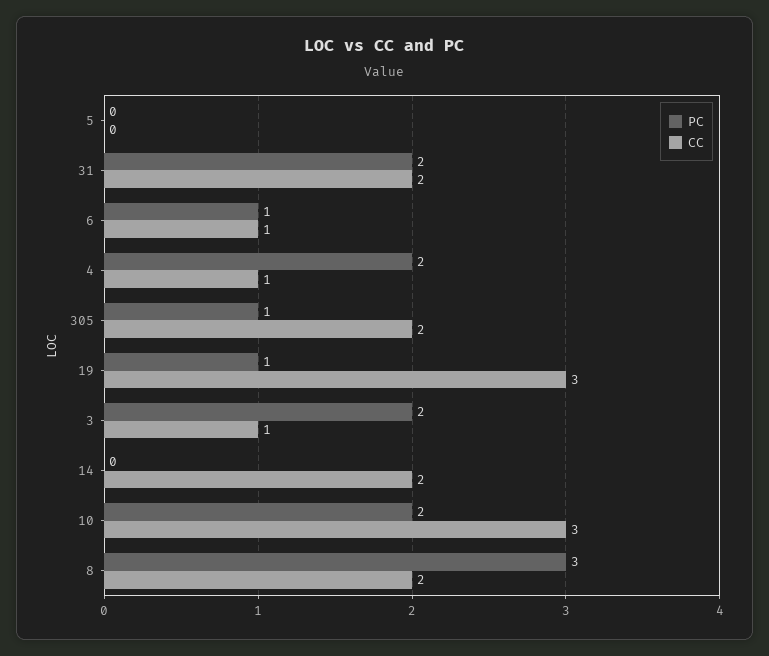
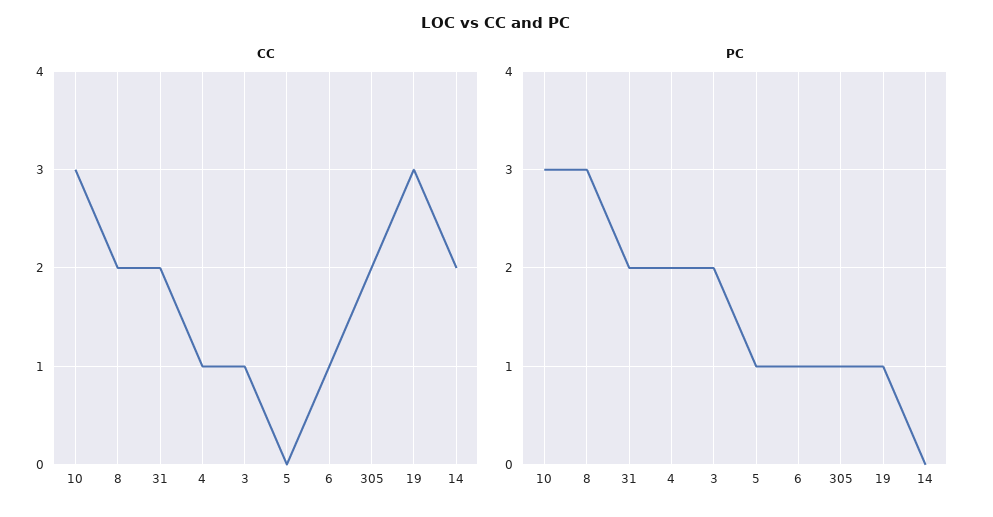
  {
    "PC": {
-     "5": 0,
+     "5": 1,
      "31": 2,
      "6": 1,
      "4": 2,
      "305": 1,
      "19": 1,
      "3": 2,
      "14": 0,
-     "10": 2,
+     "10": 3,
      "8": 3
    },
    "CC": {
      "5": 0,
      "31": 2,
      "6": 1,
      "4": 1,
      "305": 2,
      "19": 3,
      "3": 1,
      "14": 2,
      "10": 3,
      "8": 2
    }
  }

